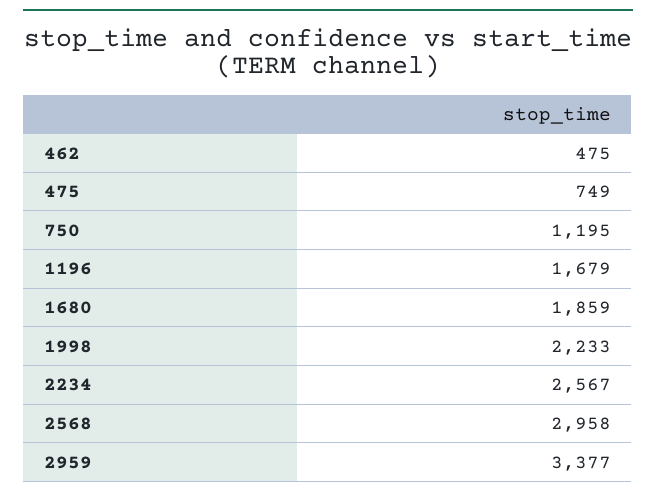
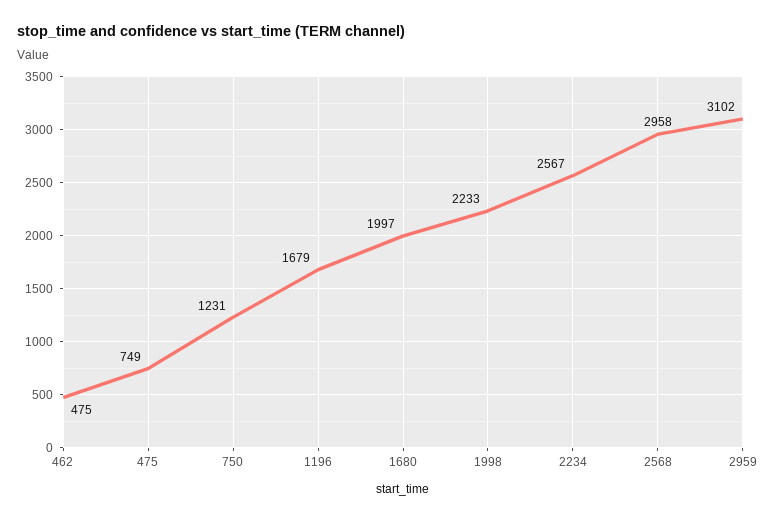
  {
    "462": 475,
    "475": 749,
-   "750": 1195,
+   "750": 1231,
    "1196": 1679,
-   "1680": 1859,
+   "1680": 1997,
    "1998": 2233,
    "2234": 2567,
    "2568": 2958,
-   "2959": 3377
+   "2959": 3102
  }

